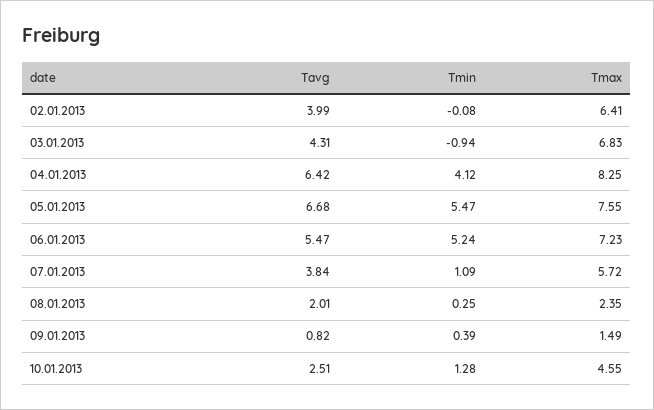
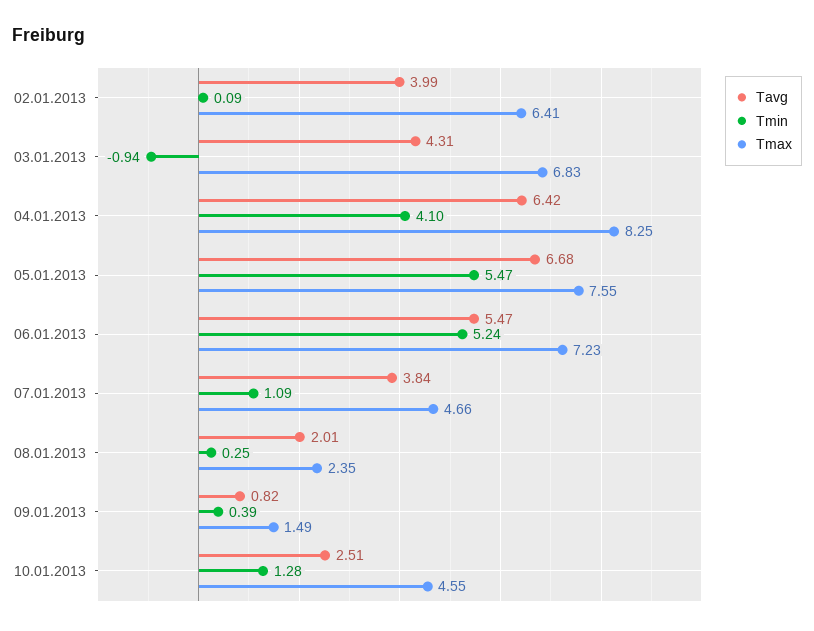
  {
    "Tavg": {
      "02.01.2013": 3.99,
      "03.01.2013": 4.31,
      "04.01.2013": 6.42,
      "05.01.2013": 6.68,
      "06.01.2013": 5.47,
      "07.01.2013": 3.84,
      "08.01.2013": 2.01,
      "09.01.2013": 0.82,
      "10.01.2013": 2.51
    },
    "Tmin": {
-     "02.01.2013": -0.08,
+     "02.01.2013": 0.09,
      "03.01.2013": -0.94,
-     "04.01.2013": 4.12,
+     "04.01.2013": 4.1,
      "05.01.2013": 5.47,
      "06.01.2013": 5.24,
      "07.01.2013": 1.09,
      "08.01.2013": 0.25,
      "09.01.2013": 0.39,
      "10.01.2013": 1.28
    },
    "Tmax": {
      "02.01.2013": 6.41,
      "03.01.2013": 6.83,
      "04.01.2013": 8.25,
      "05.01.2013": 7.55,
      "06.01.2013": 7.23,
-     "07.01.2013": 5.72,
+     "07.01.2013": 4.66,
      "08.01.2013": 2.35,
      "09.01.2013": 1.49,
      "10.01.2013": 4.55
    }
  }

